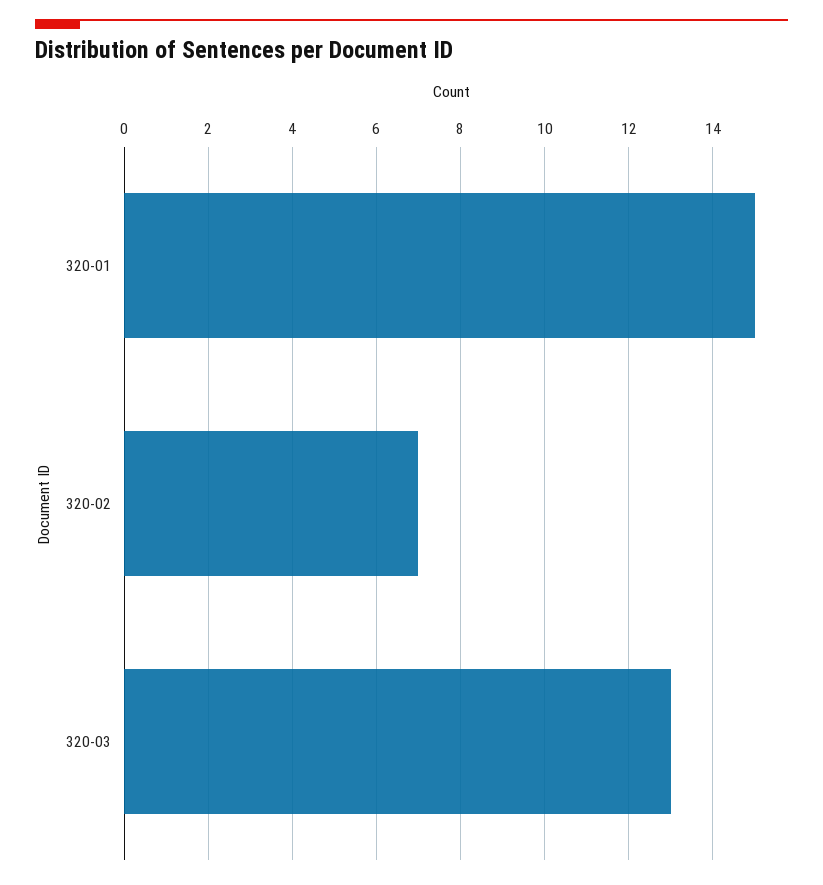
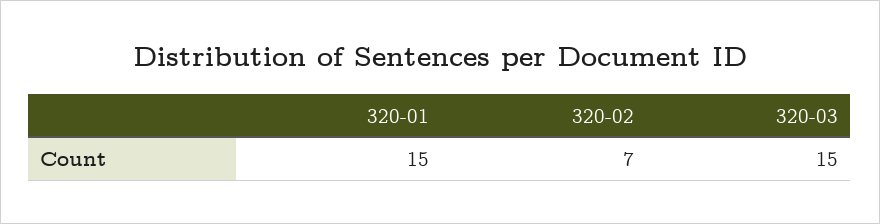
  {
    "320-01": 15,
    "320-02": 7,
-   "320-03": 13
+   "320-03": 15
  }

